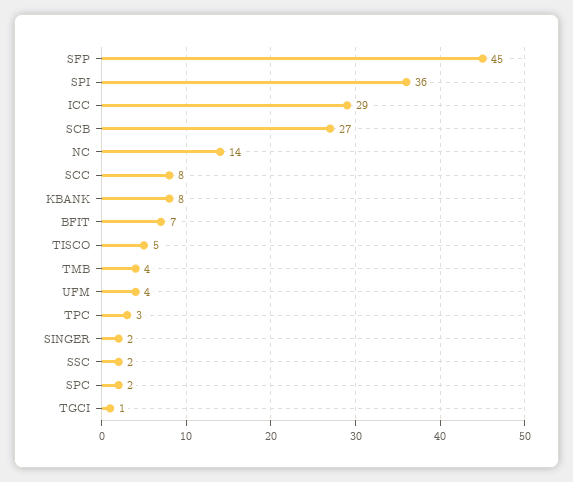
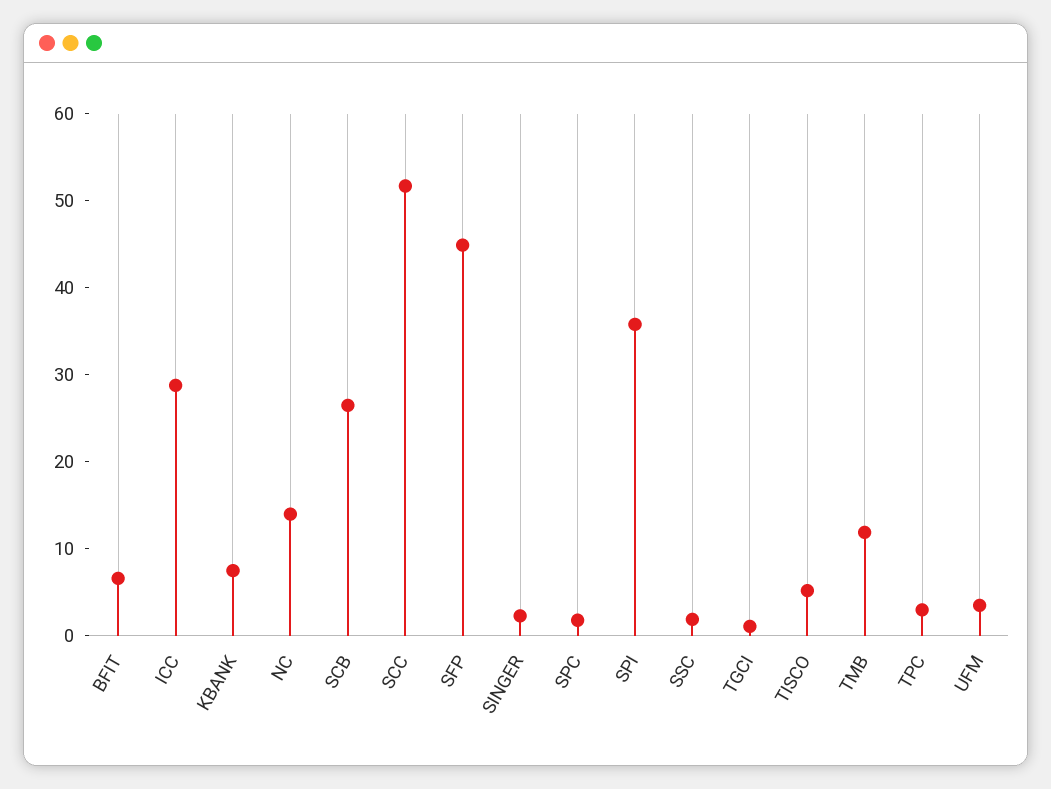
  {
    "SFP": 45,
    "SPI": 36,
    "ICC": 29,
    "SCB": 27,
    "NC": 14,
-   "SCC": 8,
+   "SCC": 52,
    "KBANK": 8,
    "BFIT": 7,
    "TISCO": 5,
-   "TMB": 4,
+   "TMB": 12,
    "UFM": 4,
    "TPC": 3,
    "SINGER": 2,
    "SSC": 2,
    "SPC": 2,
    "TGCI": 1
  }

